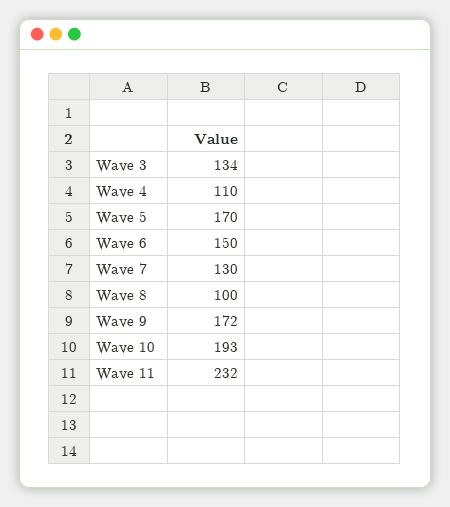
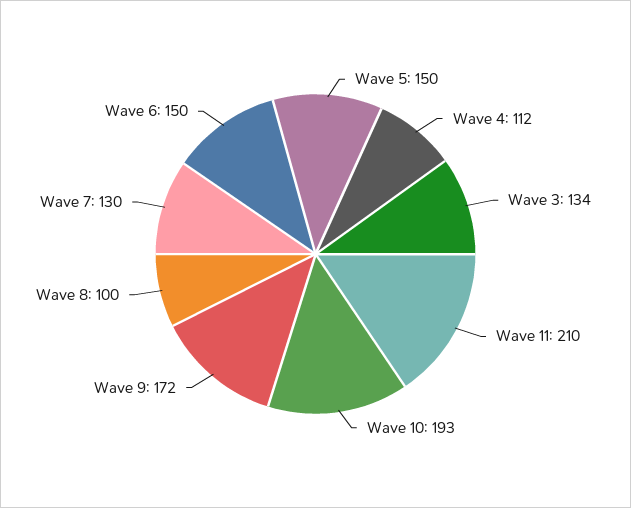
  {
    "Wave 3": 134,
-   "Wave 4": 110,
+   "Wave 4": 112,
-   "Wave 5": 170,
+   "Wave 5": 150,
    "Wave 6": 150,
    "Wave 7": 130,
    "Wave 8": 100,
    "Wave 9": 172,
    "Wave 10": 193,
-   "Wave 11": 232
+   "Wave 11": 210
  }

